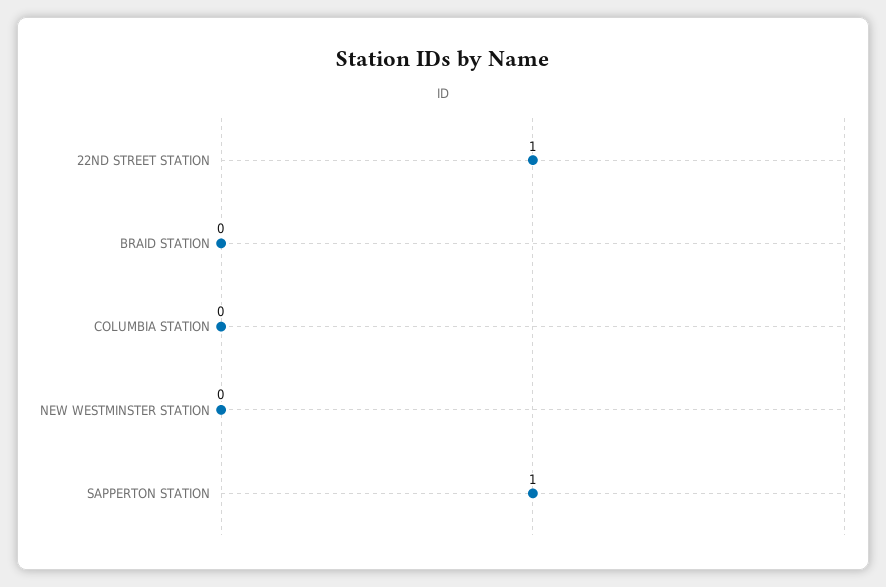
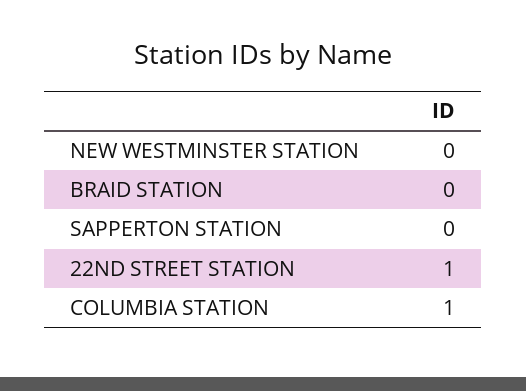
  {
    "22ND STREET STATION": 1,
    "BRAID STATION": 0,
-   "COLUMBIA STATION": 0,
+   "COLUMBIA STATION": 1,
    "NEW WESTMINSTER STATION": 0,
-   "SAPPERTON STATION": 1
+   "SAPPERTON STATION": 0
  }

